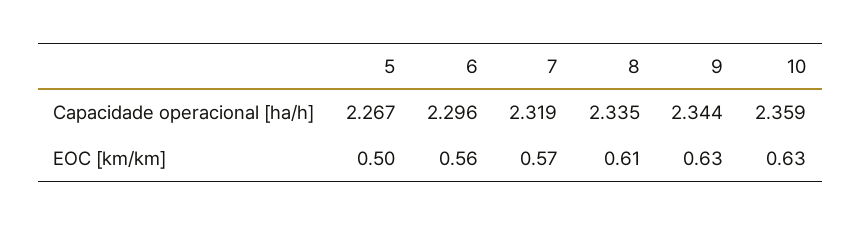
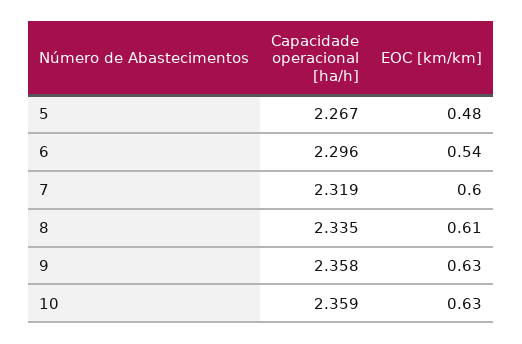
  {
    "5": {
      "Capacidade operacional [ha/h]": 2.267,
-     "EOC [km/km]": 0.5
+     "EOC [km/km]": 0.48
    },
    "6": {
      "Capacidade operacional [ha/h]": 2.296,
-     "EOC [km/km]": 0.56
+     "EOC [km/km]": 0.54
    },
    "7": {
      "Capacidade operacional [ha/h]": 2.319,
-     "EOC [km/km]": 0.57
+     "EOC [km/km]": 0.6
    },
    "8": {
      "Capacidade operacional [ha/h]": 2.335,
      "EOC [km/km]": 0.61
    },
    "9": {
-     "Capacidade operacional [ha/h]": 2.344,
+     "Capacidade operacional [ha/h]": 2.358,
      "EOC [km/km]": 0.63
    },
    "10": {
      "Capacidade operacional [ha/h]": 2.359,
      "EOC [km/km]": 0.63
    }
  }

